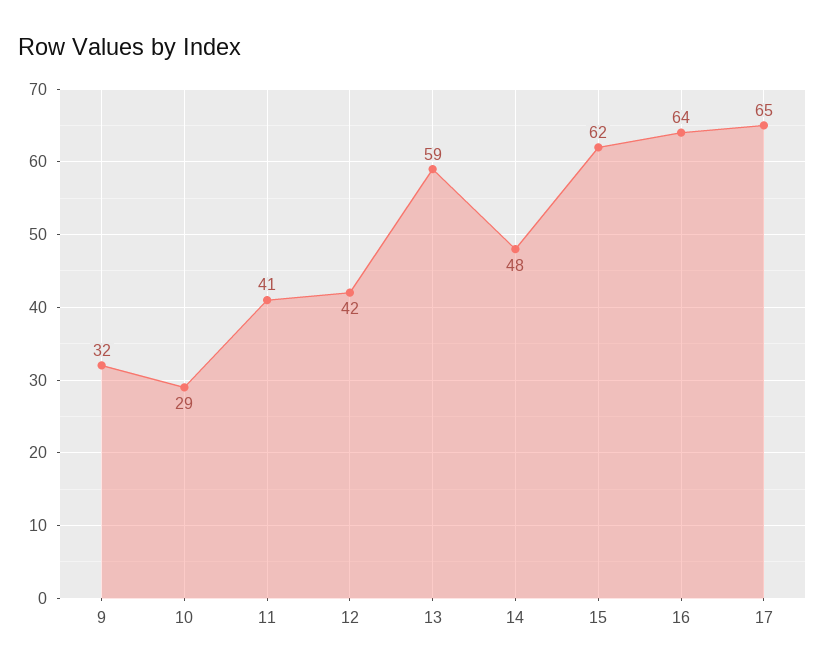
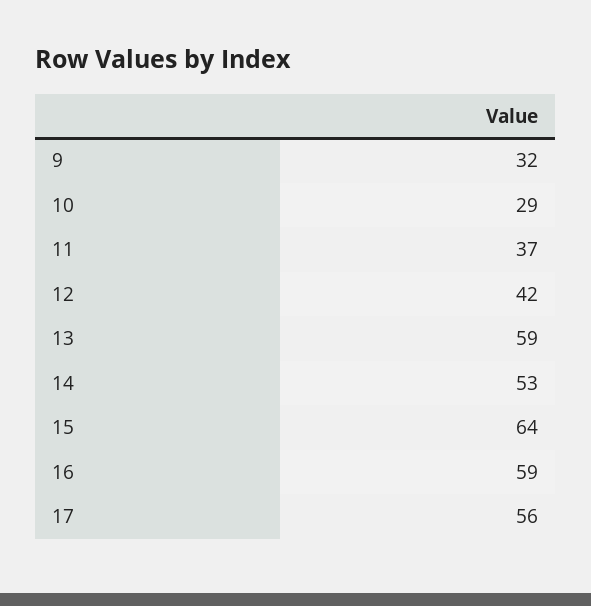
  {
    "9": 32,
    "10": 29,
-   "11": 41,
+   "11": 37,
    "12": 42,
    "13": 59,
-   "14": 48,
+   "14": 53,
-   "15": 62,
+   "15": 64,
-   "16": 64,
+   "16": 59,
-   "17": 65
+   "17": 56
  }

